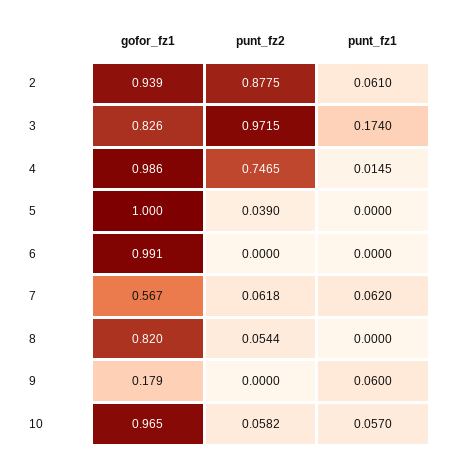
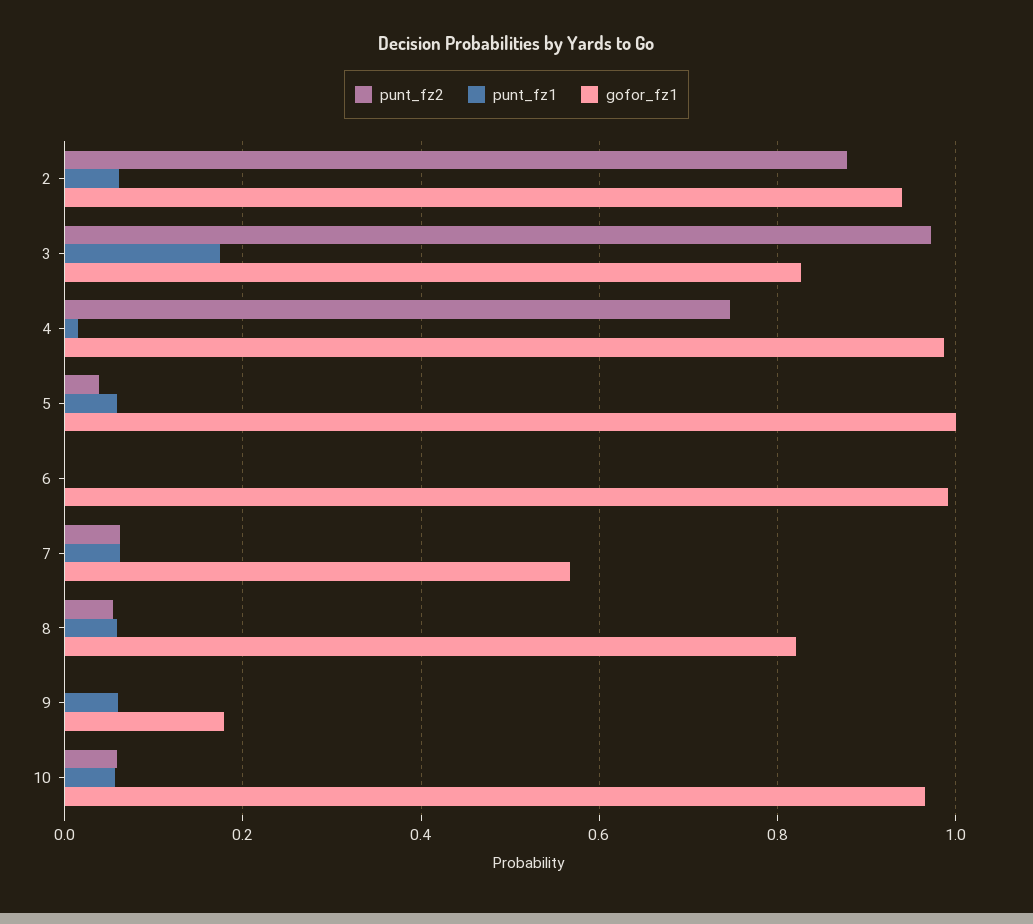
  {
    "gofor_fz1": {
      "2": 0.939,
      "3": 0.826,
      "4": 0.986,
      "5": 1,
      "6": 0.991,
      "7": 0.567,
      "8": 0.82,
      "9": 0.179,
      "10": 0.965
    },
    "punt_fz2": {
      "2": 0.8775,
      "3": 0.9715,
      "4": 0.7465,
      "5": 0.039,
      "6": 0,
      "7": 0.0618,
      "8": 0.0544,
      "9": 0,
      "10": 0.0582
    },
    "punt_fz1": {
      "2": 0.061,
      "3": 0.174,
      "4": 0.0145,
-     "5": 0,
+     "5": 0.06,
      "6": 0,
      "7": 0.062,
-     "8": 0,
+     "8": 0.06,
      "9": 0.06,
      "10": 0.057
    }
  }

